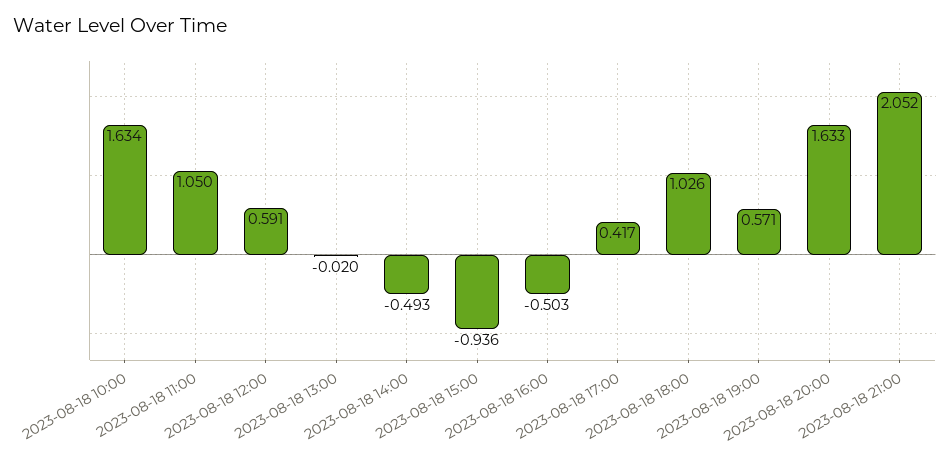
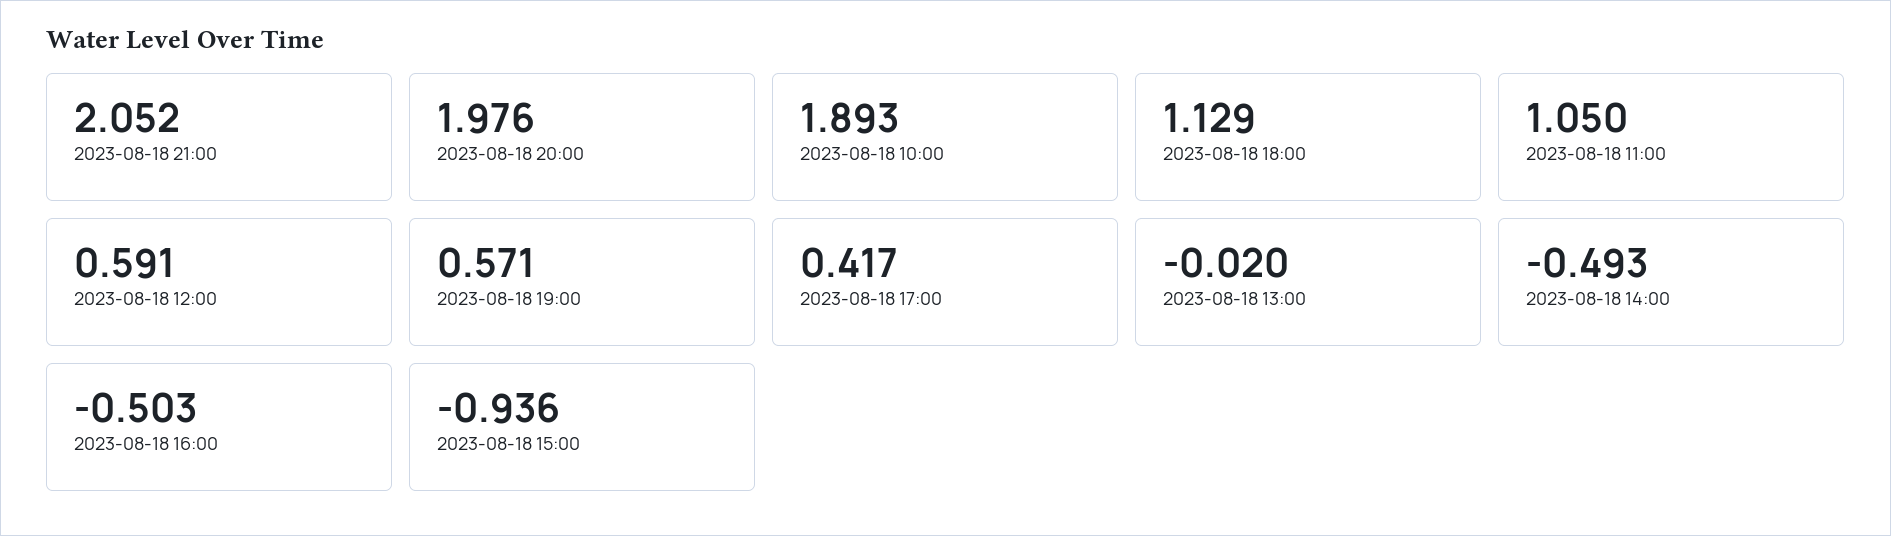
  {
-   "2023-08-18 10:00": 1.634,
+   "2023-08-18 10:00": 1.893,
    "2023-08-18 11:00": 1.05,
    "2023-08-18 12:00": 0.591,
    "2023-08-18 13:00": -0.02,
    "2023-08-18 14:00": -0.493,
    "2023-08-18 15:00": -0.936,
    "2023-08-18 16:00": -0.503,
    "2023-08-18 17:00": 0.417,
-   "2023-08-18 18:00": 1.026,
+   "2023-08-18 18:00": 1.129,
    "2023-08-18 19:00": 0.571,
-   "2023-08-18 20:00": 1.633,
+   "2023-08-18 20:00": 1.976,
    "2023-08-18 21:00": 2.052
  }

